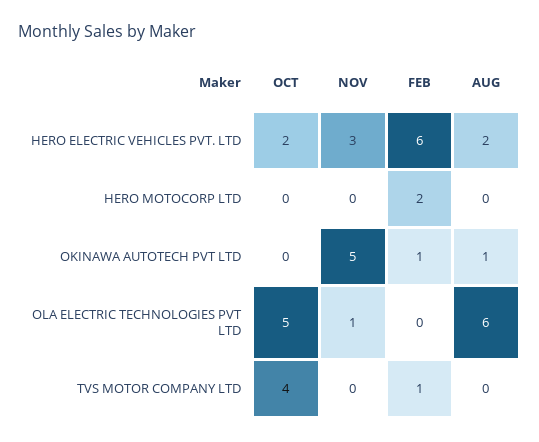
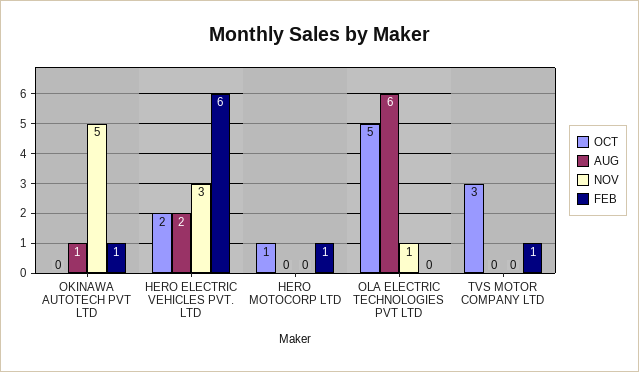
  {
    "OCT": {
      "HERO ELECTRIC VEHICLES PVT. LTD": 2,
-     "HERO MOTOCORP LTD": 0,
+     "HERO MOTOCORP LTD": 1,
      "OKINAWA AUTOTECH PVT LTD": 0,
      "OLA ELECTRIC TECHNOLOGIES PVT LTD": 5,
-     "TVS MOTOR COMPANY LTD": 4
+     "TVS MOTOR COMPANY LTD": 3
    },
    "NOV": {
      "HERO ELECTRIC VEHICLES PVT. LTD": 3,
      "HERO MOTOCORP LTD": 0,
      "OKINAWA AUTOTECH PVT LTD": 5,
      "OLA ELECTRIC TECHNOLOGIES PVT LTD": 1,
      "TVS MOTOR COMPANY LTD": 0
    },
    "FEB": {
      "HERO ELECTRIC VEHICLES PVT. LTD": 6,
-     "HERO MOTOCORP LTD": 2,
+     "HERO MOTOCORP LTD": 1,
      "OKINAWA AUTOTECH PVT LTD": 1,
      "OLA ELECTRIC TECHNOLOGIES PVT LTD": 0,
      "TVS MOTOR COMPANY LTD": 1
    },
    "AUG": {
      "HERO ELECTRIC VEHICLES PVT. LTD": 2,
      "HERO MOTOCORP LTD": 0,
      "OKINAWA AUTOTECH PVT LTD": 1,
      "OLA ELECTRIC TECHNOLOGIES PVT LTD": 6,
      "TVS MOTOR COMPANY LTD": 0
    }
  }

